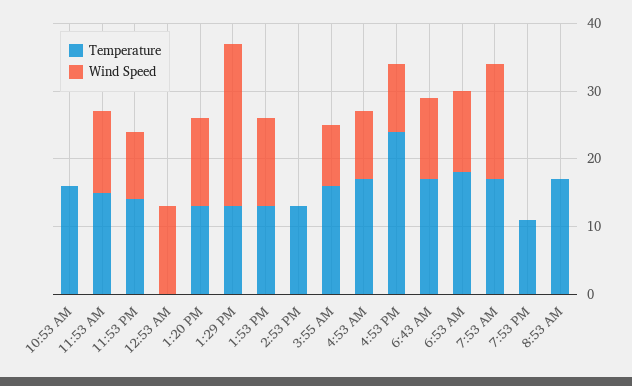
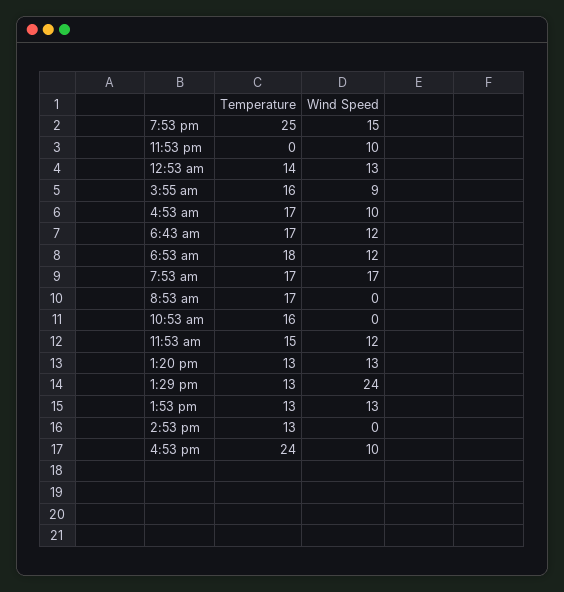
  {
    "Temperature": {
      "10:53 AM": 16,
      "11:53 AM": 15,
-     "11:53 PM": 15,
+     "11:53 PM": 0,
-     "12:53 AM": 0,
+     "12:53 AM": 14,
      "1:20 PM": 13,
      "1:29 PM": 13,
      "1:53 PM": 13,
      "2:53 PM": 13,
      "3:55 AM": 16,
      "4:53 AM": 17,
      "4:53 PM": 24,
      "6:43 AM": 17,
      "6:53 AM": 18,
      "7:53 AM": 17,
-     "7:53 PM": 10,
+     "7:53 PM": 25,
      "8:53 AM": 17
    },
    "Wind Speed": {
      "10:53 AM": 0,
      "11:53 AM": 12,
      "11:53 PM": 10,
      "12:53 AM": 13,
      "1:20 PM": 13,
      "1:29 PM": 24,
      "1:53 PM": 13,
      "2:53 PM": 0,
      "3:55 AM": 9,
      "4:53 AM": 10,
      "4:53 PM": 10,
      "6:43 AM": 12,
      "6:53 AM": 12,
      "7:53 AM": 17,
-     "7:53 PM": 0,
+     "7:53 PM": 15,
      "8:53 AM": 0
    }
  }

